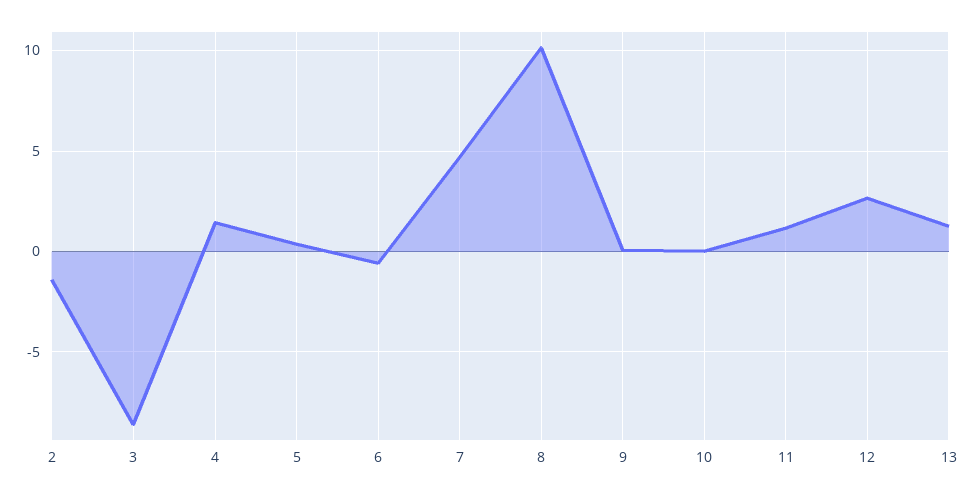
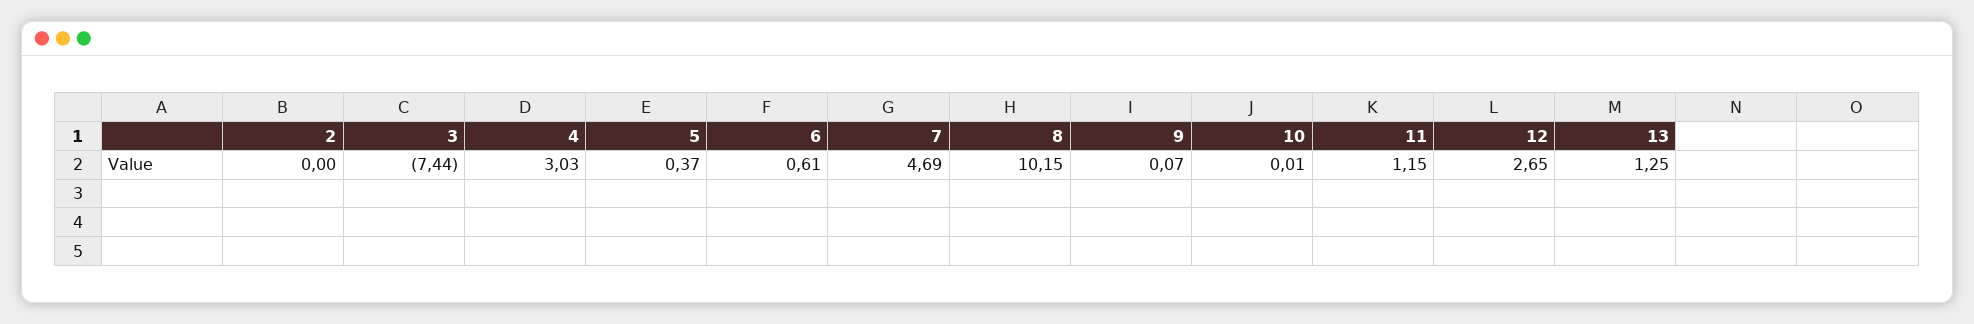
  {
-   "2": -1.5,
+   "2": 0,
-   "3": -8.5,
+   "3": -7.44,
-   "4": 1.5,
+   "4": 3.03,
    "5": 0.37,
-   "6": -0.5,
+   "6": 0.61,
    "7": 4.69,
    "8": 10.15,
    "9": 0.07,
    "10": 0.01,
    "11": 1.15,
    "12": 2.65,
    "13": 1.25
  }

